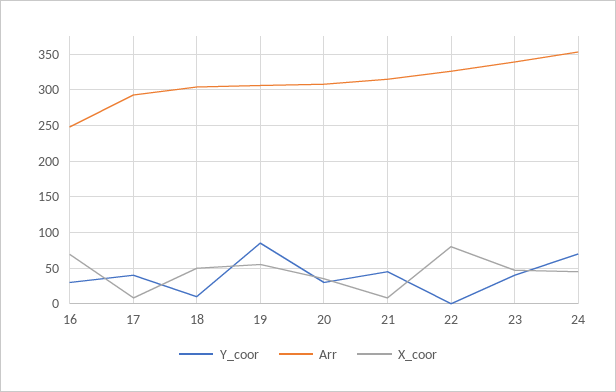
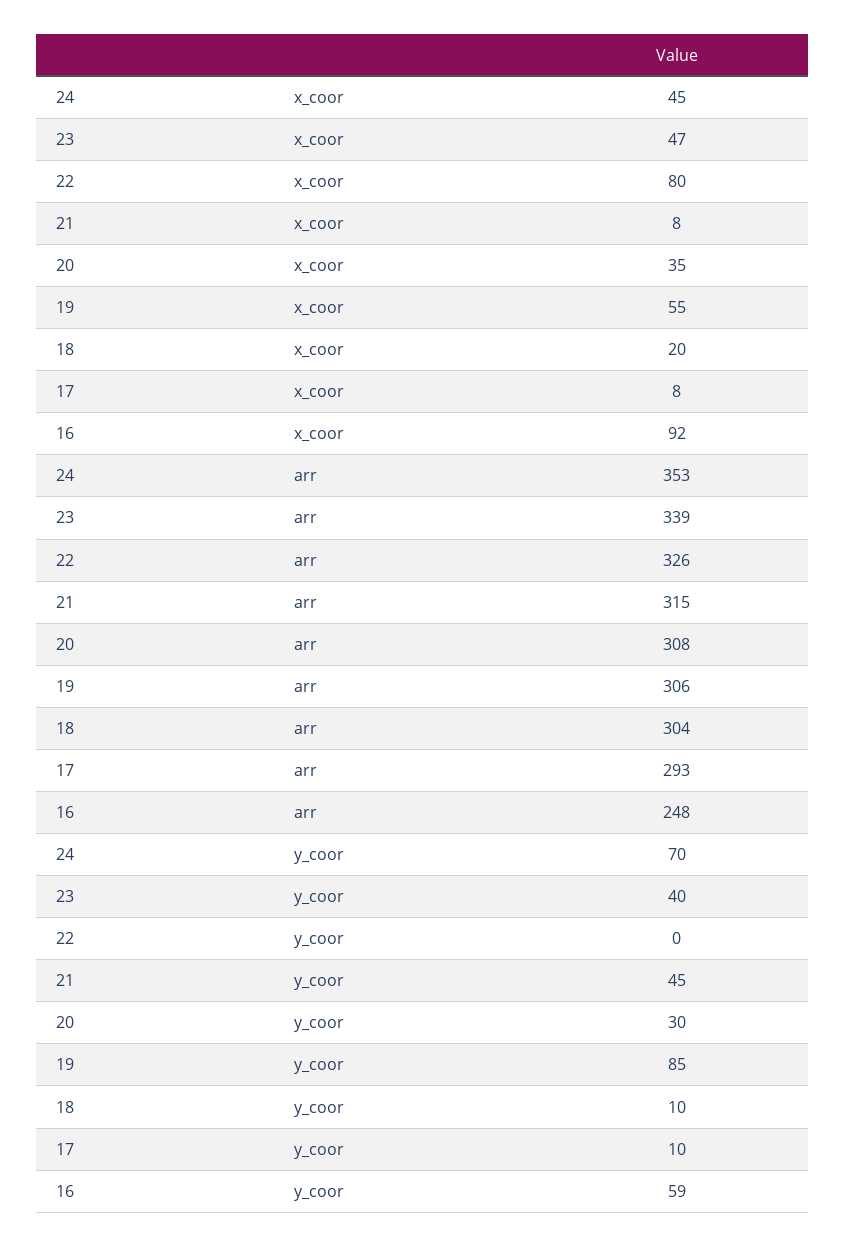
  {
    "Y_coor": {
-     "16": 30,
+     "16": 59,
-     "17": 40,
+     "17": 10,
      "18": 10,
      "19": 85,
      "20": 30,
      "21": 45,
      "22": 0,
      "23": 40,
      "24": 70
    },
    "Arr": {
      "16": 248,
      "17": 293,
      "18": 304,
      "19": 306,
      "20": 308,
      "21": 315,
      "22": 326,
      "23": 339,
      "24": 353
    },
    "X_coor": {
-     "16": 70,
+     "16": 92,
      "17": 8,
-     "18": 50,
+     "18": 20,
      "19": 55,
      "20": 35,
      "21": 8,
      "22": 80,
      "23": 47,
      "24": 45
    }
  }

